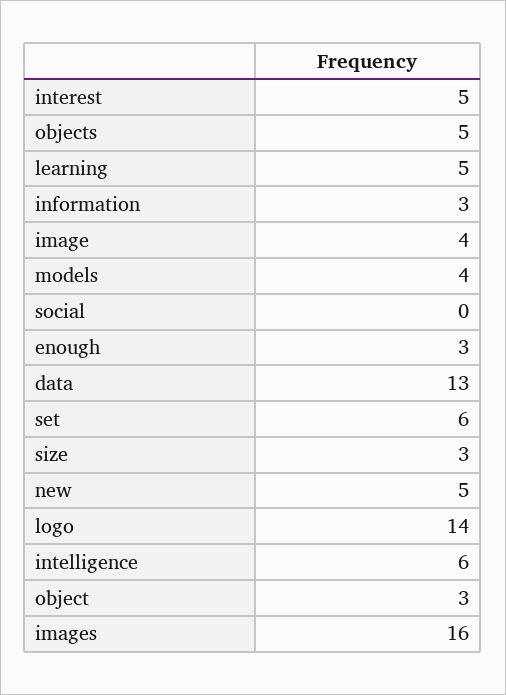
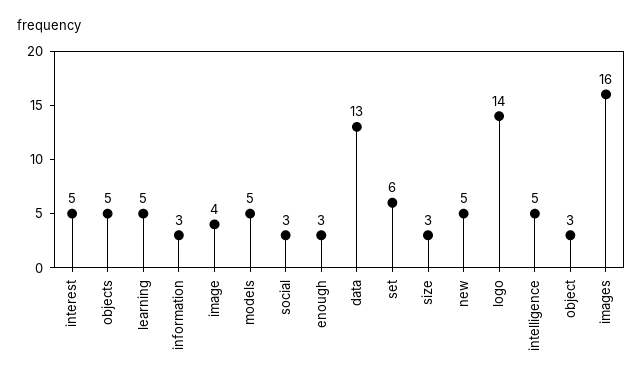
  {
    "interest": 5,
    "objects": 5,
    "learning": 5,
    "information": 3,
    "image": 4,
-   "models": 4,
+   "models": 5,
-   "social": 0,
+   "social": 3,
    "enough": 3,
    "data": 13,
    "set": 6,
    "size": 3,
    "new": 5,
    "logo": 14,
-   "intelligence": 6,
+   "intelligence": 5,
    "object": 3,
    "images": 16
  }

